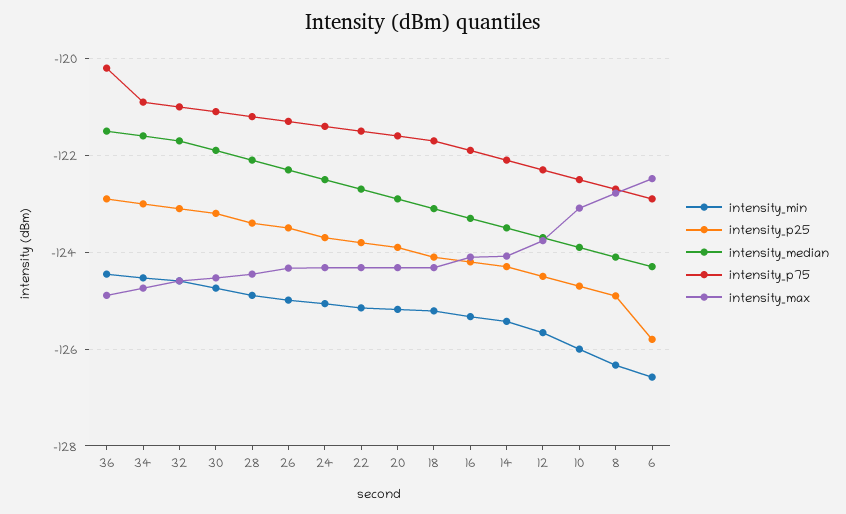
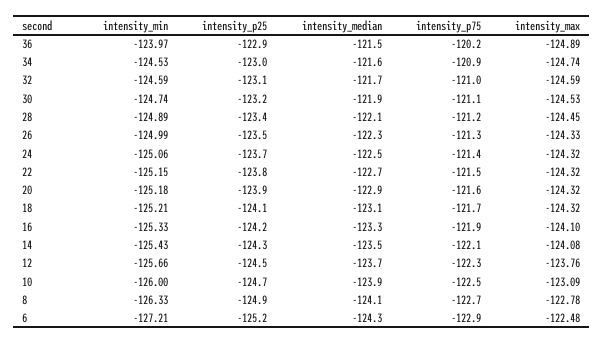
  {
    "intensity_min": {
-     "36": -124.4,
+     "36": -123.97,
      "34": -124.53,
      "32": -124.59,
      "30": -124.74,
      "28": -124.89,
      "26": -124.99,
      "24": -125.06,
      "22": -125.15,
      "20": -125.18,
      "18": -125.21,
      "16": -125.33,
      "14": -125.43,
      "12": -125.66,
      "10": -126,
      "8": -126.33,
-     "6": -126.6
+     "6": -127.21
    },
    "intensity_p25": {
      "36": -122.9,
      "34": -123,
      "32": -123.1,
      "30": -123.2,
      "28": -123.4,
      "26": -123.5,
      "24": -123.7,
      "22": -123.8,
      "20": -123.9,
      "18": -124.1,
      "16": -124.2,
      "14": -124.3,
      "12": -124.5,
      "10": -124.7,
      "8": -124.9,
-     "6": -125.8
+     "6": -125.2
    },
    "intensity_median": {
      "36": -121.5,
      "34": -121.6,
      "32": -121.7,
      "30": -121.9,
      "28": -122.1,
      "26": -122.3,
      "24": -122.5,
      "22": -122.7,
      "20": -122.9,
      "18": -123.1,
      "16": -123.3,
      "14": -123.5,
      "12": -123.7,
      "10": -123.9,
      "8": -124.1,
      "6": -124.3
    },
    "intensity_p75": {
      "36": -120.2,
      "34": -120.9,
      "32": -121,
      "30": -121.1,
      "28": -121.2,
      "26": -121.3,
      "24": -121.4,
      "22": -121.5,
      "20": -121.6,
      "18": -121.7,
      "16": -121.9,
      "14": -122.1,
      "12": -122.3,
      "10": -122.5,
      "8": -122.7,
      "6": -122.9
    },
    "intensity_max": {
      "36": -124.89,
      "34": -124.74,
      "32": -124.59,
      "30": -124.53,
      "28": -124.45,
      "26": -124.33,
      "24": -124.32,
      "22": -124.32,
      "20": -124.32,
      "18": -124.32,
      "16": -124.1,
      "14": -124.08,
      "12": -123.76,
      "10": -123.09,
      "8": -122.78,
      "6": -122.48
    }
  }

